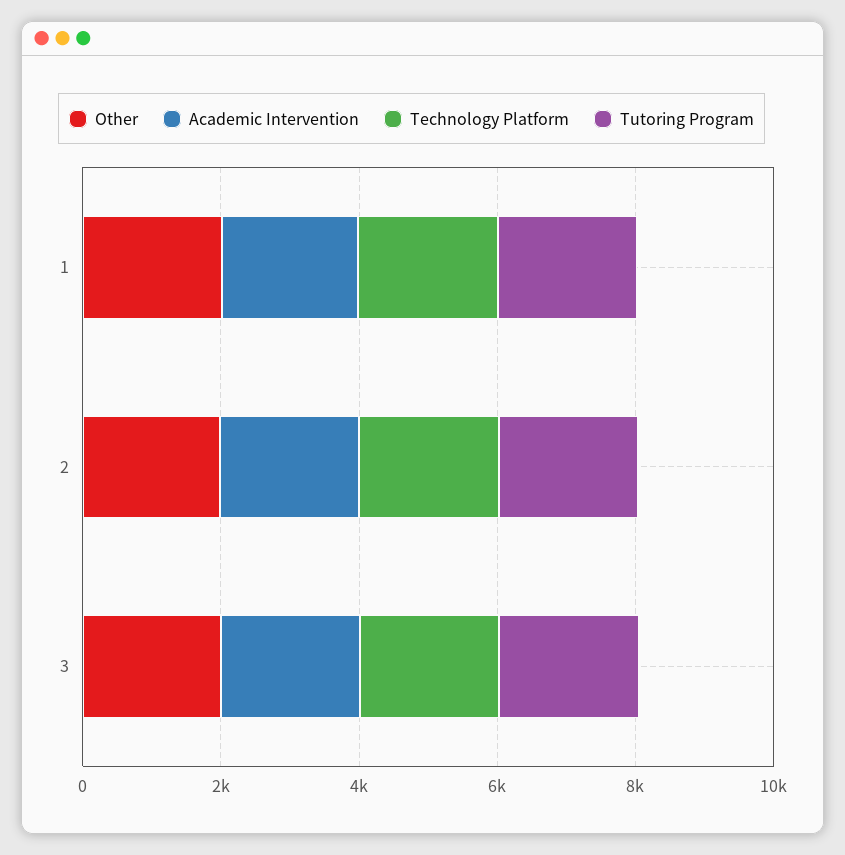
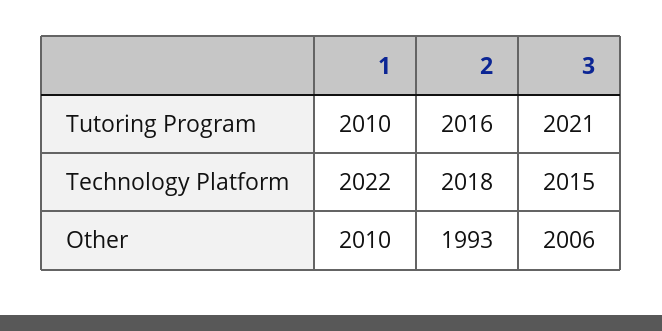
  {
    "Other": {
      "1": 2010,
      "2": 1993,
      "3": 2006
    },
-   "Academic Intervention": {
-     "1": 2000,
-     "2": 2000,
-     "3": 2000
-   },
    "Technology Platform": {
      "1": 2022,
      "2": 2018,
      "3": 2015
    },
    "Tutoring Program": {
      "1": 2010,
      "2": 2016,
      "3": 2021
    }
  }

